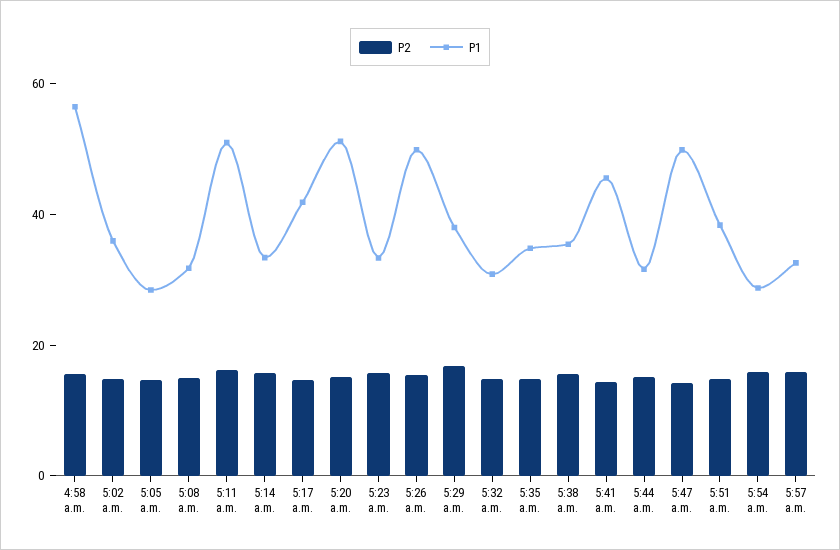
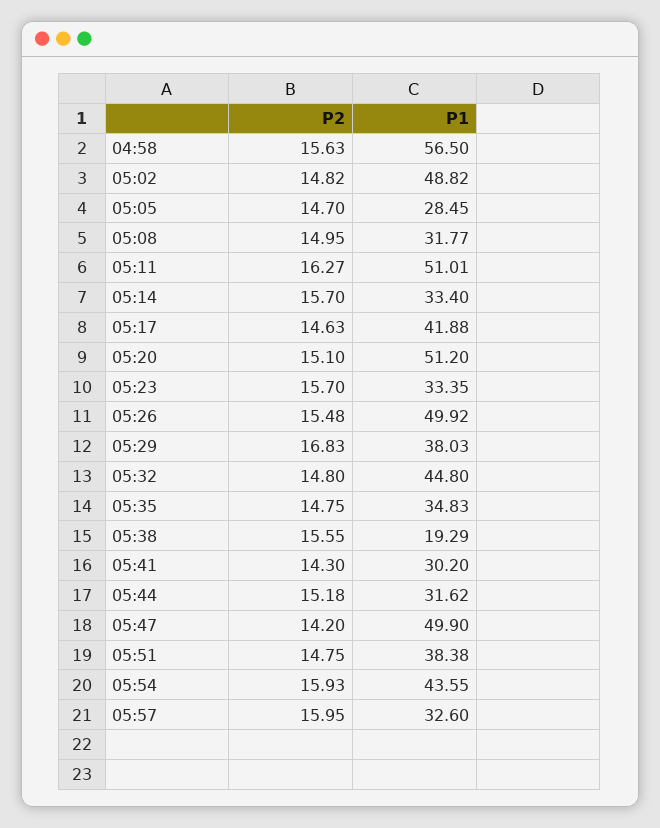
  {
    "P2": {
      "4:58 a.m.": 15.63,
      "5:02 a.m.": 14.82,
      "5:05 a.m.": 14.7,
      "5:08 a.m.": 14.95,
      "5:11 a.m.": 16.27,
      "5:14 a.m.": 15.7,
      "5:17 a.m.": 14.63,
      "5:20 a.m.": 15.1,
      "5:23 a.m.": 15.7,
      "5:26 a.m.": 15.48,
      "5:29 a.m.": 16.83,
      "5:32 a.m.": 14.8,
      "5:35 a.m.": 14.75,
      "5:38 a.m.": 15.55,
      "5:41 a.m.": 14.3,
      "5:44 a.m.": 15.18,
      "5:47 a.m.": 14.2,
      "5:51 a.m.": 14.75,
      "5:54 a.m.": 15.93,
      "5:57 a.m.": 15.95
    },
    "P1": {
      "4:58 a.m.": 56.5,
-     "5:02 a.m.": 35,
+     "5:02 a.m.": 48.82,
      "5:05 a.m.": 28.45,
      "5:08 a.m.": 31.77,
      "5:11 a.m.": 51.01,
      "5:14 a.m.": 33.4,
      "5:17 a.m.": 41.88,
      "5:20 a.m.": 51.2,
      "5:23 a.m.": 33.35,
      "5:26 a.m.": 49.92,
      "5:29 a.m.": 38.03,
-     "5:32 a.m.": 30,
+     "5:32 a.m.": 44.8,
      "5:35 a.m.": 34.83,
-     "5:38 a.m.": 35,
+     "5:38 a.m.": 19.29,
-     "5:41 a.m.": 45,
+     "5:41 a.m.": 30.2,
      "5:44 a.m.": 31.62,
      "5:47 a.m.": 49.9,
      "5:51 a.m.": 38.38,
-     "5:54 a.m.": 30,
+     "5:54 a.m.": 43.55,
      "5:57 a.m.": 32.6
    }
  }

